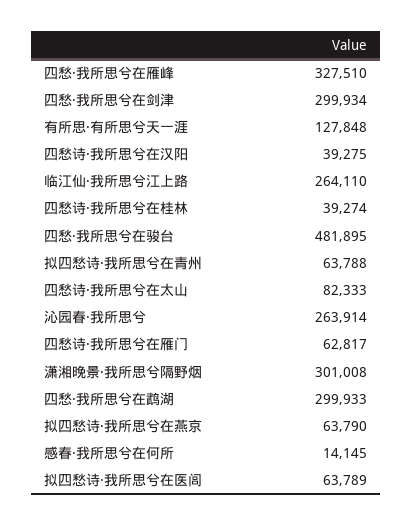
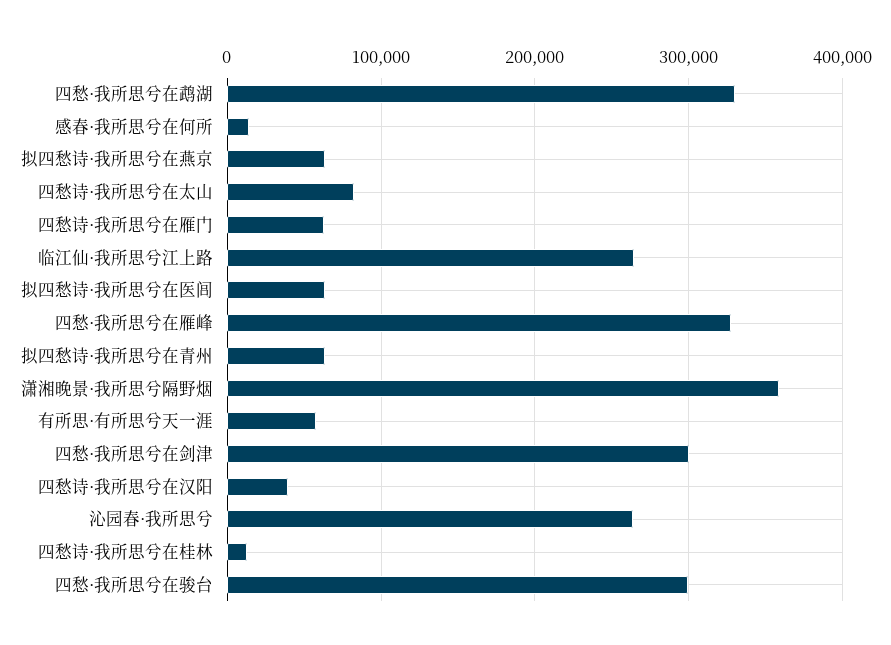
  {
    "四愁·我所思兮在雁峰": 327510,
    "四愁·我所思兮在剑津": 299934,
-   "有所思·有所思兮天一涯": 127848,
+   "有所思·有所思兮天一涯": 60000,
    "四愁诗·我所思兮在汉阳": 39275,
    "临江仙·我所思兮江上路": 264110,
-   "四愁诗·我所思兮在桂林": 39274,
+   "四愁诗·我所思兮在桂林": 10000,
-   "四愁·我所思兮在骏台": 481895,
+   "四愁·我所思兮在骏台": 300000,
    "拟四愁诗·我所思兮在青州": 63788,
    "四愁诗·我所思兮在太山": 82333,
    "沁园春·我所思兮": 263914,
    "四愁诗·我所思兮在雁门": 62817,
-   "潇湘晚景·我所思兮隔野烟": 301008,
+   "潇湘晚景·我所思兮隔野烟": 360000,
-   "四愁·我所思兮在鹉湖": 299933,
+   "四愁·我所思兮在鹉湖": 330000,
    "拟四愁诗·我所思兮在燕京": 63790,
    "感春·我所思兮在何所": 14145,
    "拟四愁诗·我所思兮在医闾": 63789
  }

